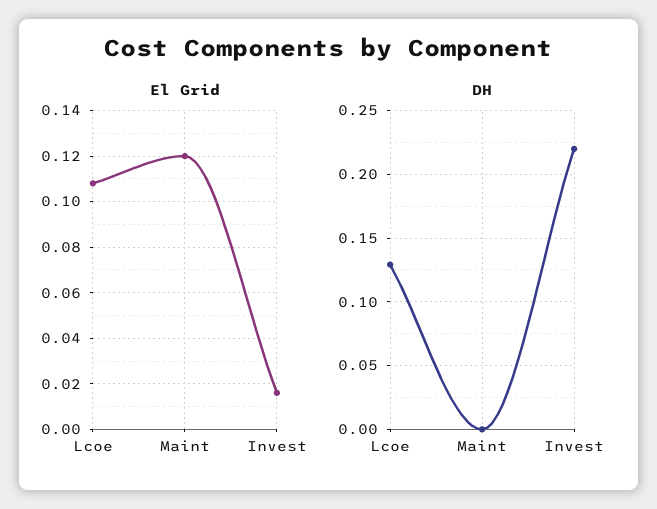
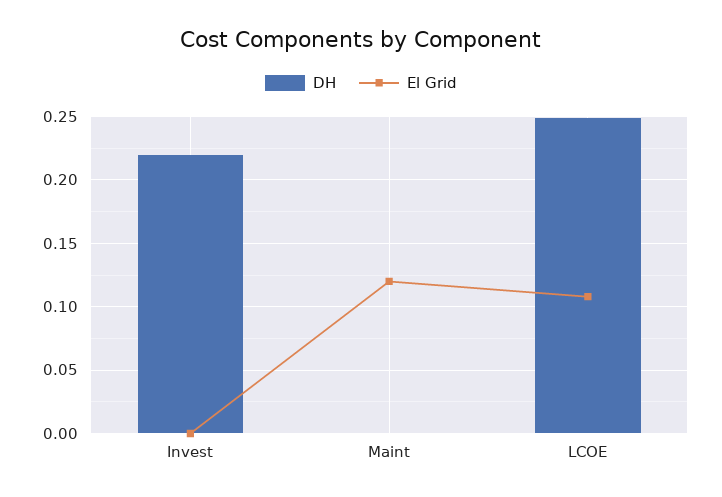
  {
    "El Grid": {
      "Lcoe": 0.11,
      "Maint": 0.12,
-     "Invest": 0.015
+     "Invest": 0
    },
    "DH": {
-     "Lcoe": 0.13,
+     "Lcoe": 0.25,
      "Maint": 0,
      "Invest": 0.22
    }
  }

